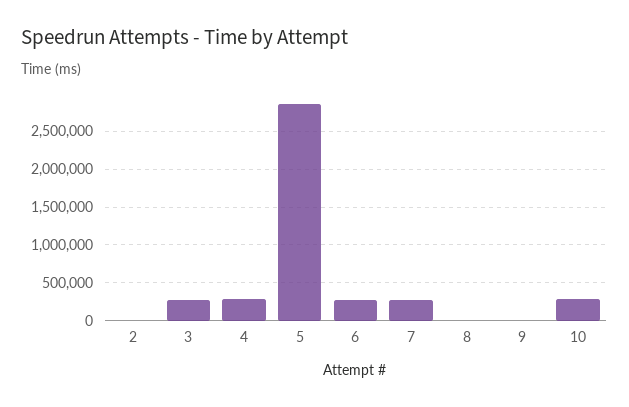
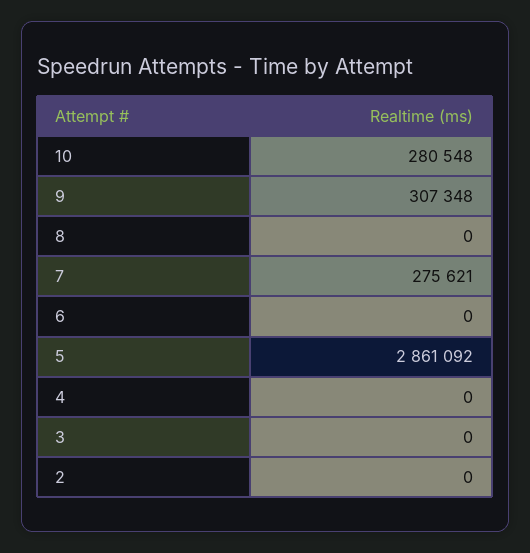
  {
    "2": 0,
-   "3": 300000,
+   "3": 0,
-   "4": 300000,
+   "4": 0,
    "5": 2861092,
-   "6": 300000,
+   "6": 0,
    "7": 275621,
    "8": 0,
-   "9": 0,
+   "9": 307348,
    "10": 280548
  }

